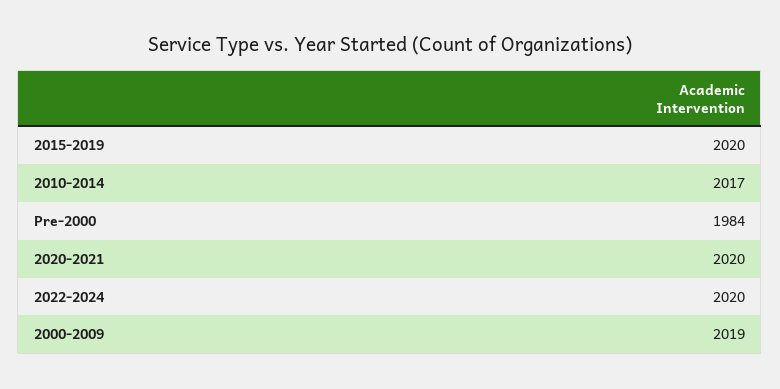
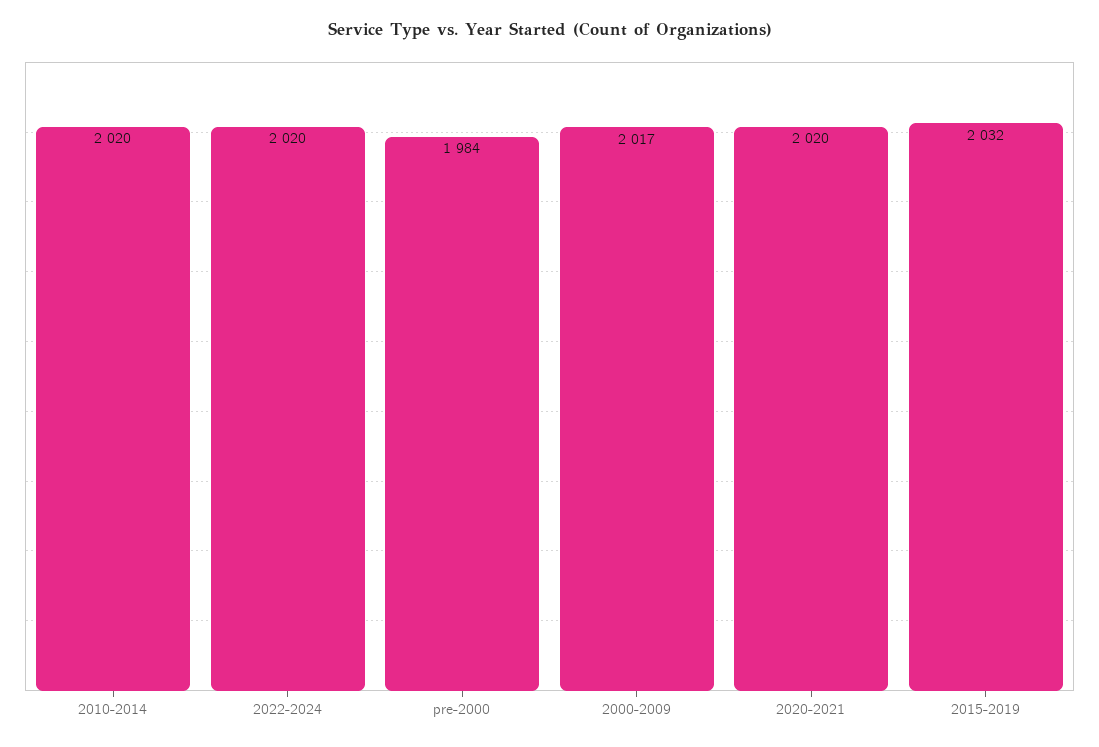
  {
-   "2015-2019": 2020,
+   "2015-2019": 2032,
-   "2010-2014": 2017,
+   "2010-2014": 2020,
    "Pre-2000": 1984,
    "2020-2021": 2020,
    "2022-2024": 2020,
-   "2000-2009": 2019
+   "2000-2009": 2017
  }

